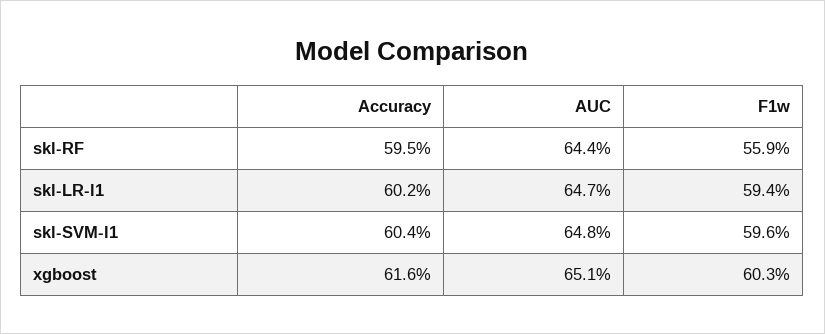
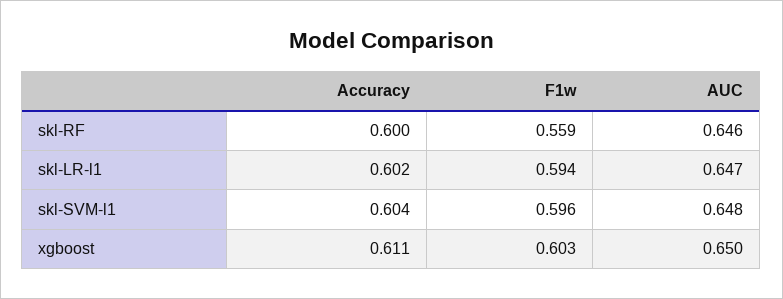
  {
    "Accuracy": {
-     "skl-RF": 0.595,
+     "skl-RF": 0.6,
      "skl-LR-l1": 0.602,
      "skl-SVM-l1": 0.604,
-     "xgboost": 0.616
+     "xgboost": 0.611
    },
    "AUC": {
-     "skl-RF": 0.644,
+     "skl-RF": 0.646,
      "skl-LR-l1": 0.647,
      "skl-SVM-l1": 0.648,
-     "xgboost": 0.651
+     "xgboost": 0.65
    },
    "F1w": {
      "skl-RF": 0.559,
      "skl-LR-l1": 0.594,
      "skl-SVM-l1": 0.596,
      "xgboost": 0.603
    }
  }

